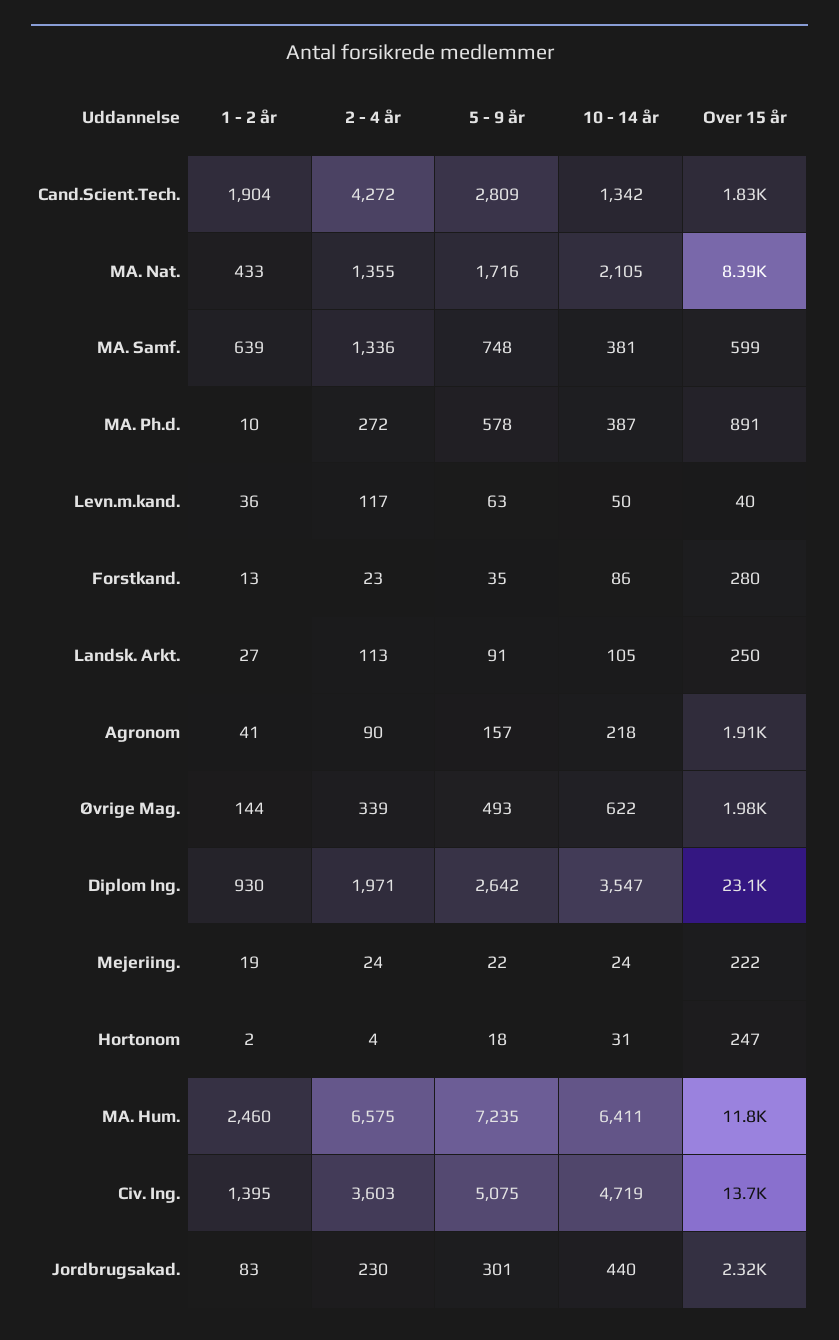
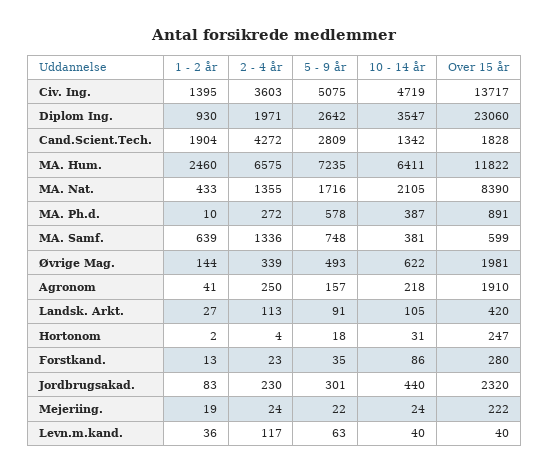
  {
    "1 - 2 år": {
      "Cand.Scient.Tech.": 1904,
      "MA. Nat.": 433,
      "MA. Samf.": 639,
      "MA. Ph.d.": 10,
      "Levn.m.kand.": 36,
      "Forstkand.": 13,
      "Landsk. Arkt.": 27,
      "Agronom": 41,
      "Øvrige Mag.": 144,
      "Diplom Ing.": 930,
      "Mejeriing.": 19,
      "Hortonom": 2,
      "MA. Hum.": 2460,
      "Civ. Ing.": 1395,
      "Jordbrugsakad.": 83
    },
    "2 - 4 år": {
      "Cand.Scient.Tech.": 4272,
      "MA. Nat.": 1355,
      "MA. Samf.": 1336,
      "MA. Ph.d.": 272,
      "Levn.m.kand.": 117,
      "Forstkand.": 23,
      "Landsk. Arkt.": 113,
-     "Agronom": 90,
+     "Agronom": 250,
      "Øvrige Mag.": 339,
      "Diplom Ing.": 1971,
      "Mejeriing.": 24,
      "Hortonom": 4,
      "MA. Hum.": 6575,
      "Civ. Ing.": 3603,
      "Jordbrugsakad.": 230
    },
    "5 - 9 år": {
      "Cand.Scient.Tech.": 2809,
      "MA. Nat.": 1716,
      "MA. Samf.": 748,
      "MA. Ph.d.": 578,
      "Levn.m.kand.": 63,
      "Forstkand.": 35,
      "Landsk. Arkt.": 91,
      "Agronom": 157,
      "Øvrige Mag.": 493,
      "Diplom Ing.": 2642,
      "Mejeriing.": 22,
      "Hortonom": 18,
      "MA. Hum.": 7235,
      "Civ. Ing.": 5075,
      "Jordbrugsakad.": 301
    },
    "10 - 14 år": {
      "Cand.Scient.Tech.": 1342,
      "MA. Nat.": 2105,
      "MA. Samf.": 381,
      "MA. Ph.d.": 387,
-     "Levn.m.kand.": 50,
+     "Levn.m.kand.": 40,
      "Forstkand.": 86,
      "Landsk. Arkt.": 105,
      "Agronom": 218,
      "Øvrige Mag.": 622,
      "Diplom Ing.": 3547,
      "Mejeriing.": 24,
      "Hortonom": 31,
      "MA. Hum.": 6411,
      "Civ. Ing.": 4719,
      "Jordbrugsakad.": 440
    },
    "Over 15 år": {
      "Cand.Scient.Tech.": 1828,
      "MA. Nat.": 8390,
      "MA. Samf.": 599,
      "MA. Ph.d.": 891,
      "Levn.m.kand.": 40,
      "Forstkand.": 280,
-     "Landsk. Arkt.": 250,
+     "Landsk. Arkt.": 420,
      "Agronom": 1910,
      "Øvrige Mag.": 1981,
      "Diplom Ing.": 23060,
      "Mejeriing.": 222,
      "Hortonom": 247,
      "MA. Hum.": 11822,
      "Civ. Ing.": 13717,
      "Jordbrugsakad.": 2320
    }
  }

